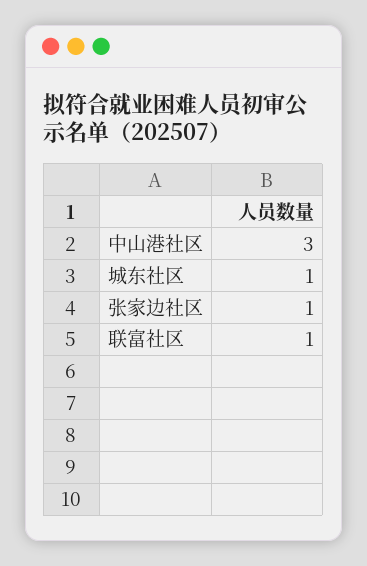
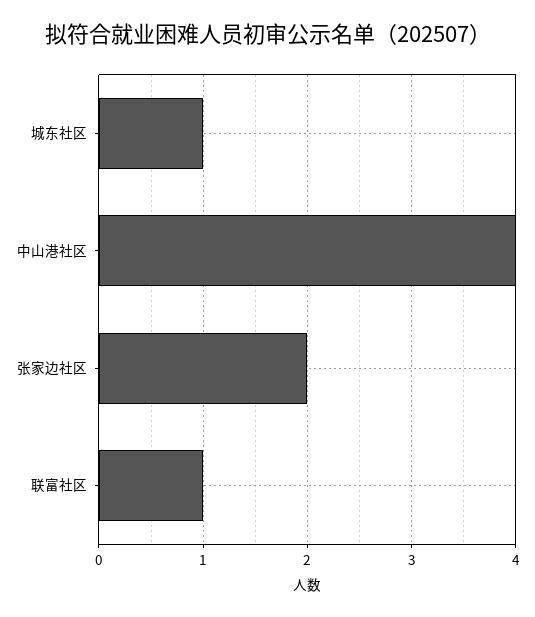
  {
-   "中山港社区": 3,
+   "中山港社区": 4,
    "城东社区": 1,
-   "张家边社区": 1,
+   "张家边社区": 2,
    "联富社区": 1
  }

